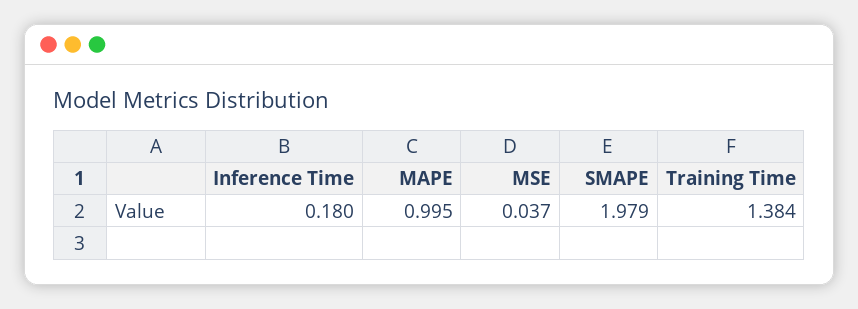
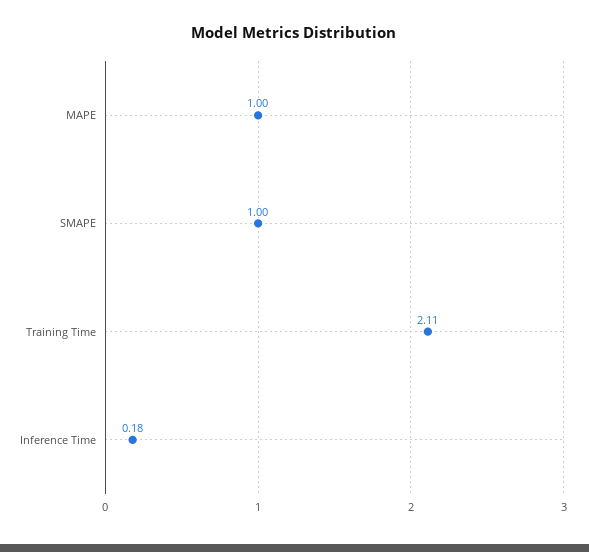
  {
    "Inference Time": 0.18,
    "MAPE": 0.995,
-   "MSE": 0.037,
-   "SMAPE": 1.979,
+   "SMAPE": 1,
-   "Training Time": 1.384
+   "Training Time": 2.11
  }

